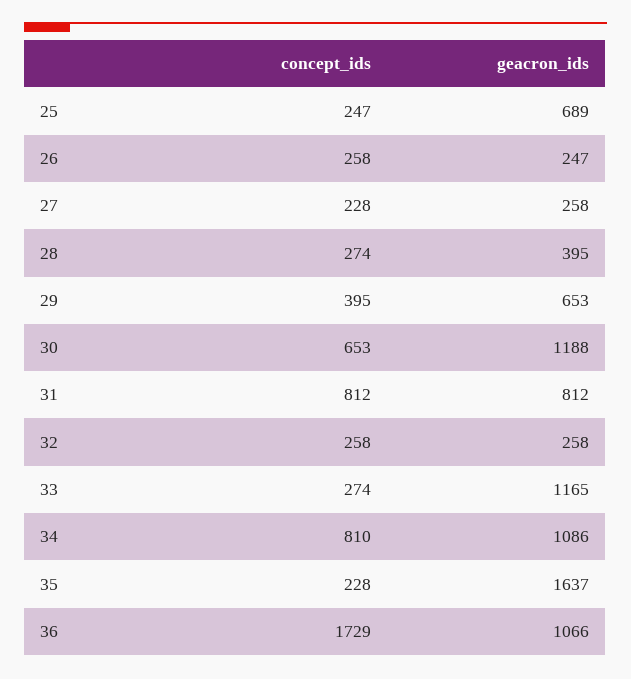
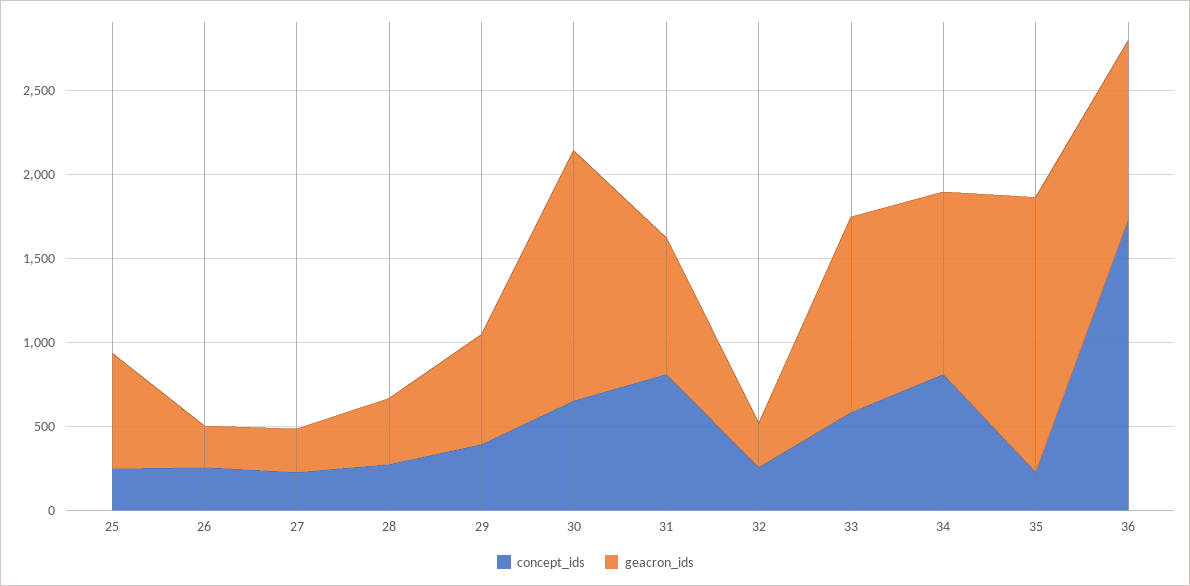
  {
    "concept_ids": {
      "25": 247,
      "26": 258,
      "27": 228,
      "28": 274,
      "29": 395,
      "30": 653,
      "31": 812,
      "32": 258,
-     "33": 274,
+     "33": 600,
      "34": 810,
      "35": 228,
      "36": 1729
    },
    "geacron_ids": {
      "25": 689,
      "26": 247,
      "27": 258,
      "28": 395,
      "29": 653,
-     "30": 1188,
+     "30": 1500,
      "31": 812,
      "32": 258,
      "33": 1165,
      "34": 1086,
      "35": 1637,
      "36": 1066
    }
  }

